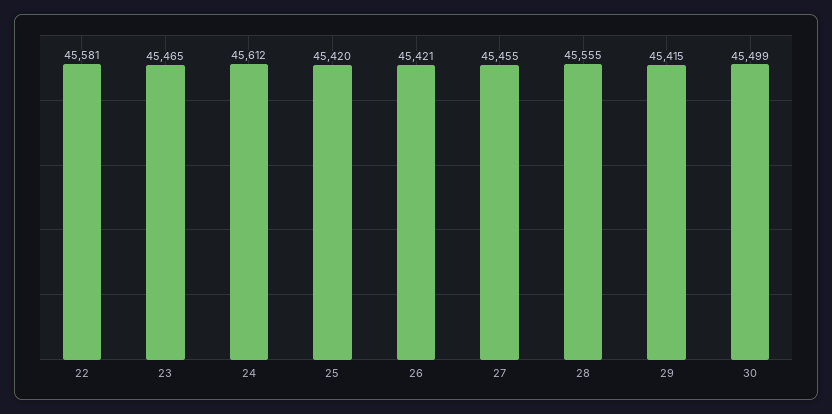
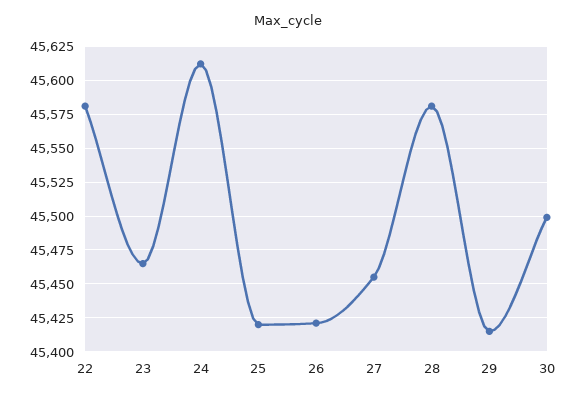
  {
    "22": 45581,
    "23": 45465,
    "24": 45612,
    "25": 45420,
    "26": 45421,
    "27": 45455,
-   "28": 45555,
+   "28": 45580,
    "29": 45415,
    "30": 45499
  }

